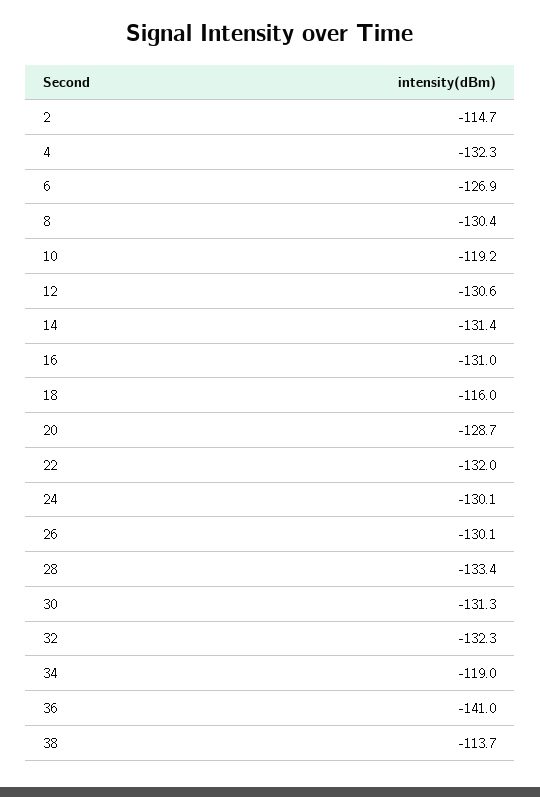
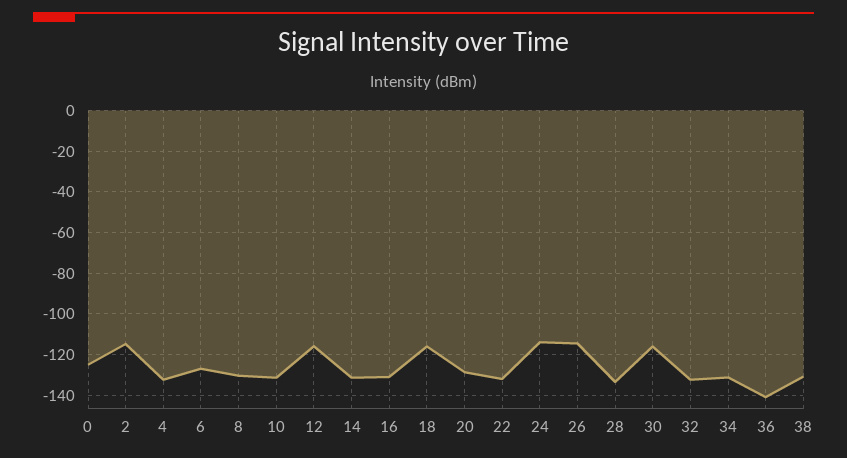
  {
    "2": -114.7,
    "4": -132.3,
    "6": -126.9,
    "8": -130.4,
-   "10": -119.2,
+   "10": -130,
-   "12": -130.6,
+   "12": -115,
    "14": -131.4,
    "16": -131,
    "18": -116,
    "20": -128.7,
    "22": -132,
-   "24": -130.1,
+   "24": -115,
-   "26": -130.1,
+   "26": -115,
    "28": -133.4,
-   "30": -131.3,
+   "30": -115,
    "32": -132.3,
-   "34": -119,
+   "34": -130,
    "36": -141,
-   "38": -113.7
+   "38": -130,
+   "0": -125
  }

